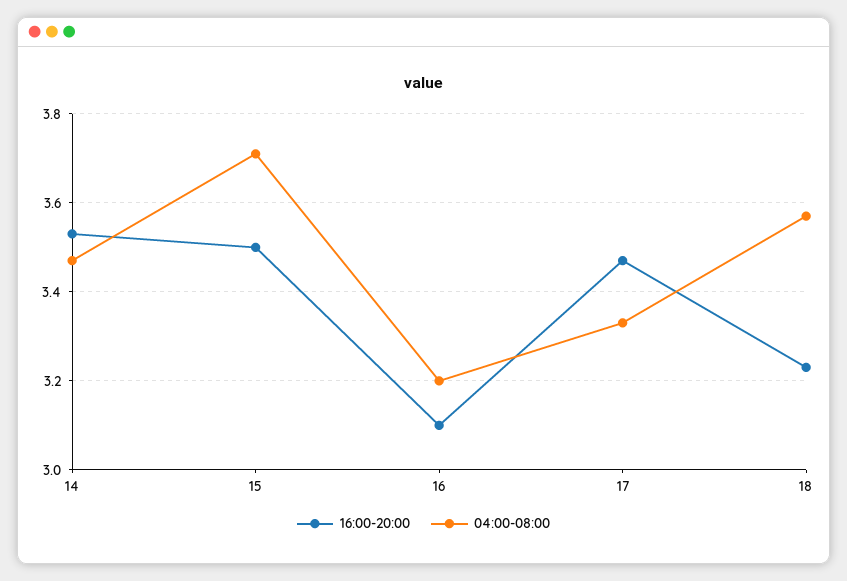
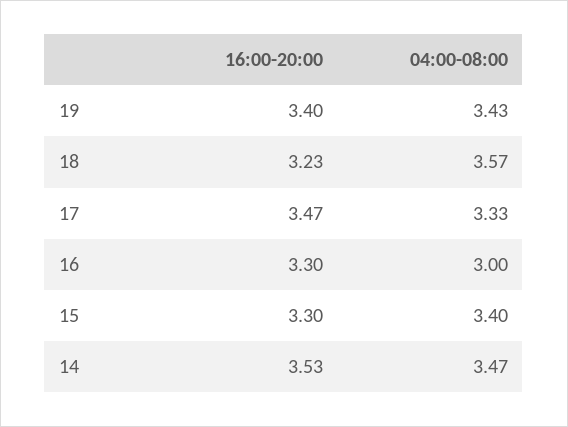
  {
    "16:00-20:00": {
      "14": 3.53,
-     "15": 3.5,
+     "15": 3.3,
-     "16": 3.1,
+     "16": 3.3,
      "17": 3.47,
-     "18": 3.23
+     "18": 3.23,
+     "19": 3.4
    },
    "04:00-08:00": {
      "14": 3.47,
-     "15": 3.7,
+     "15": 3.4,
-     "16": 3.2,
+     "16": 3,
      "17": 3.33,
-     "18": 3.57
+     "18": 3.57,
+     "19": 3.43
    }
  }

